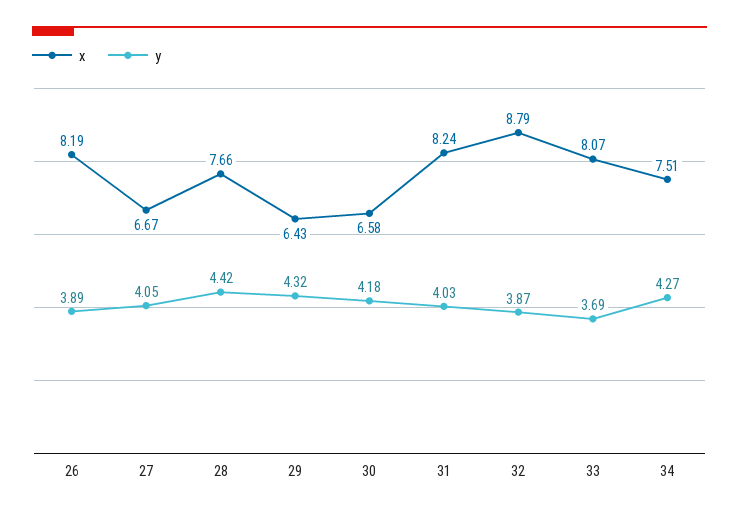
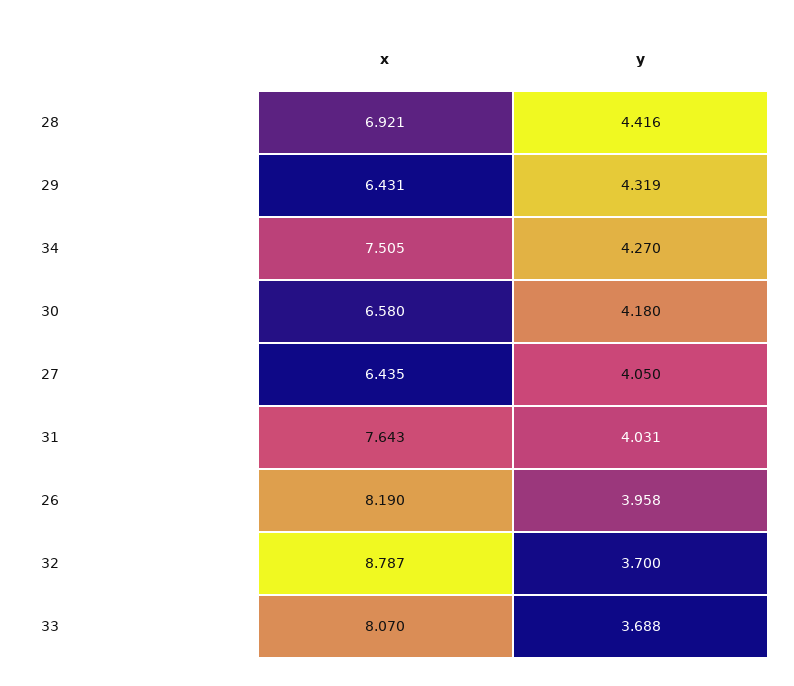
  {
    "x": {
      "26": 8.19,
-     "27": 6.67,
+     "27": 6.435,
-     "28": 7.66,
+     "28": 6.921,
      "29": 6.431,
      "30": 6.58,
-     "31": 8.24,
+     "31": 7.643,
      "32": 8.787,
      "33": 8.07,
      "34": 7.505
    },
    "y": {
-     "26": 3.89,
+     "26": 3.958,
      "27": 4.05,
      "28": 4.416,
      "29": 4.319,
      "30": 4.18,
      "31": 4.031,
-     "32": 3.87,
+     "32": 3.7,
      "33": 3.688,
      "34": 4.27
    }
  }

